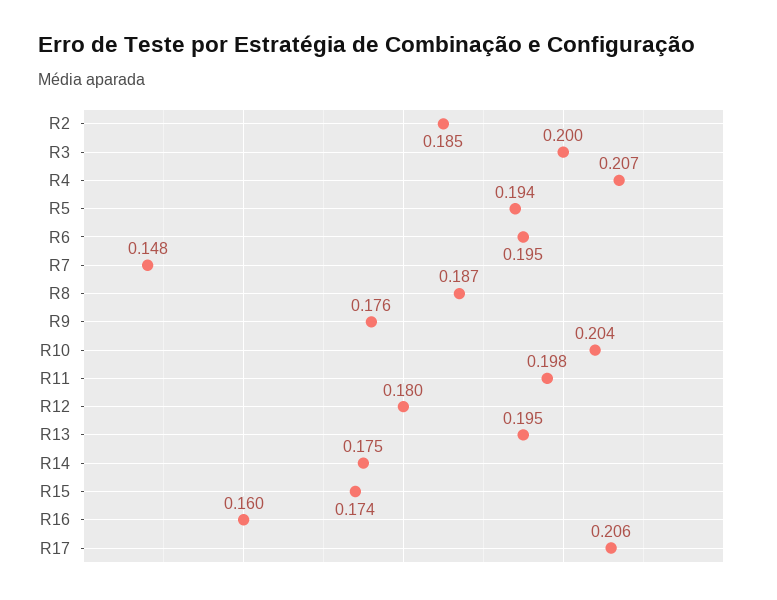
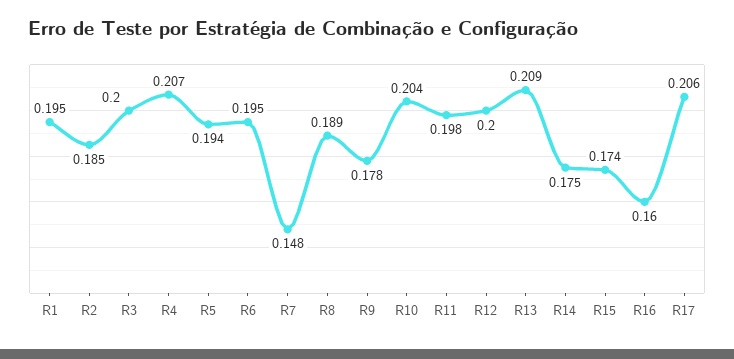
  {
    "R2": 0.185,
    "R3": 0.2,
    "R4": 0.207,
    "R5": 0.194,
    "R6": 0.195,
    "R7": 0.148,
-   "R8": 0.187,
+   "R8": 0.189,
-   "R9": 0.176,
+   "R9": 0.178,
    "R10": 0.204,
    "R11": 0.198,
-   "R12": 0.18,
+   "R12": 0.2,
-   "R13": 0.195,
+   "R13": 0.209,
    "R14": 0.175,
    "R15": 0.174,
    "R16": 0.16,
-   "R17": 0.206
+   "R17": 0.206,
+   "R1": 0.195
  }

